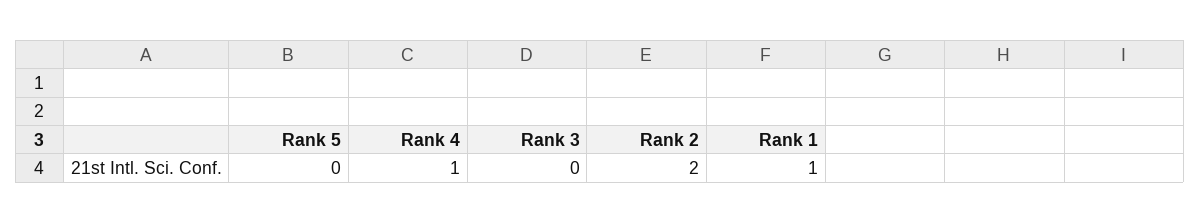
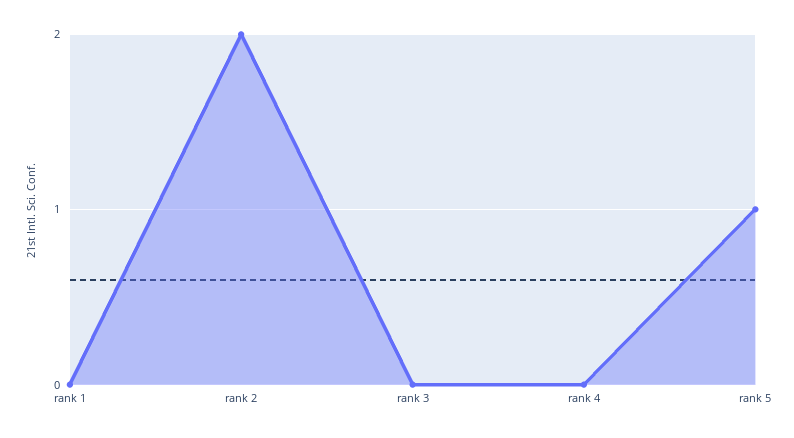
  {
-   "Rank 5": 0,
+   "Rank 5": 1,
-   "Rank 4": 1,
+   "Rank 4": 0,
    "Rank 3": 0,
    "Rank 2": 2,
-   "Rank 1": 1
+   "Rank 1": 0
  }

